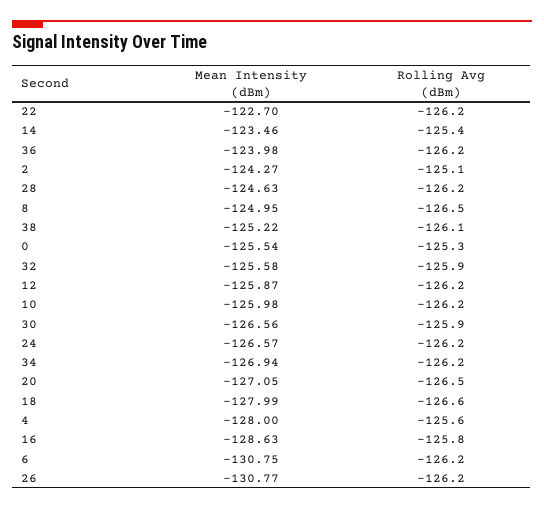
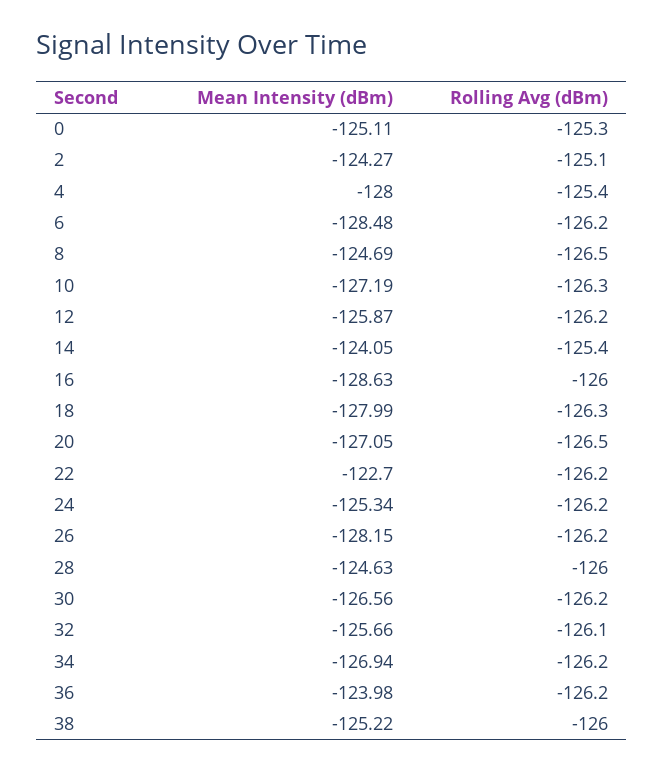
  {
    "Mean Intensity (dBm)": {
      "22": -122.7,
-     "14": -123.46,
+     "14": -124.05,
      "36": -123.98,
      "2": -124.27,
      "28": -124.63,
-     "8": -124.95,
+     "8": -124.69,
      "38": -125.22,
-     "0": -125.54,
+     "0": -125.11,
-     "32": -125.58,
+     "32": -125.66,
      "12": -125.87,
-     "10": -125.98,
+     "10": -127.19,
      "30": -126.56,
-     "24": -126.57,
+     "24": -125.34,
      "34": -126.94,
      "20": -127.05,
      "18": -127.99,
      "4": -128,
      "16": -128.63,
-     "6": -130.75,
+     "6": -128.48,
-     "26": -130.77
+     "26": -128.15
    },
    "Rolling Avg (dBm)": {
      "22": -126.2,
      "14": -125.4,
      "36": -126.2,
      "2": -125.1,
-     "28": -126.2,
+     "28": -126,
      "8": -126.5,
-     "38": -126.1,
+     "38": -126,
      "0": -125.3,
-     "32": -125.9,
+     "32": -126.1,
      "12": -126.2,
-     "10": -126.2,
+     "10": -126.3,
-     "30": -125.9,
+     "30": -126.2,
      "24": -126.2,
      "34": -126.2,
      "20": -126.5,
-     "18": -126.6,
+     "18": -126.3,
-     "4": -125.6,
+     "4": -125.4,
-     "16": -125.8,
+     "16": -126,
      "6": -126.2,
      "26": -126.2
    }
  }

